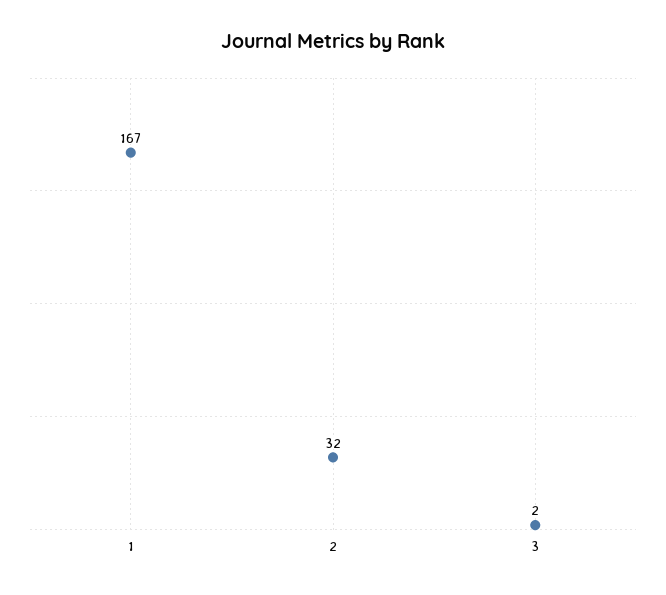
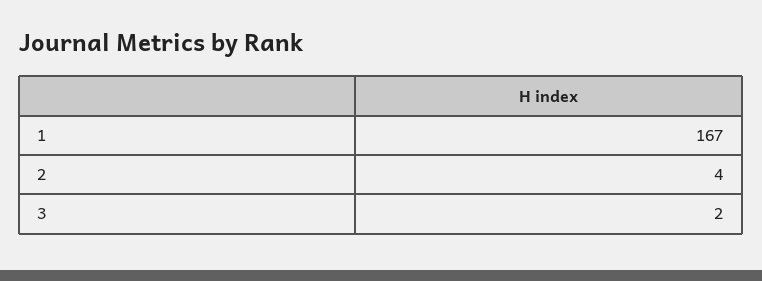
  {
    "1": 167,
-   "2": 32,
+   "2": 4,
    "3": 2
  }

